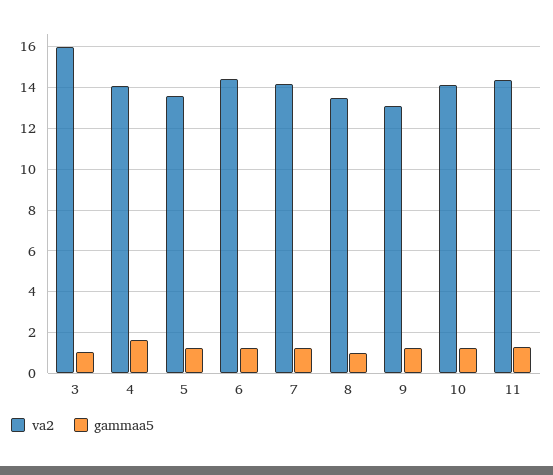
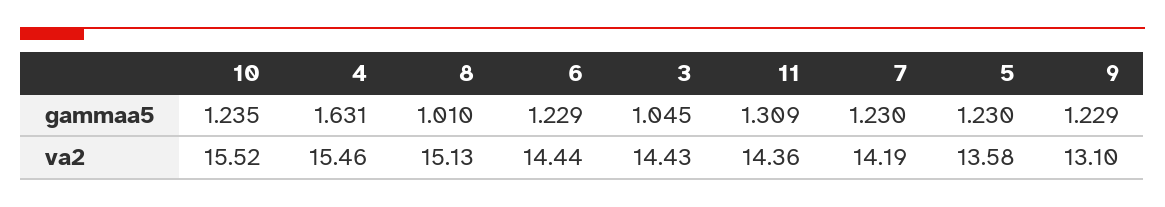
  {
    "va2": {
-     "3": 16,
+     "3": 14.43,
-     "4": 14,
+     "4": 15.46,
      "5": 13.58,
      "6": 14.44,
      "7": 14.19,
-     "8": 13.5,
+     "8": 15.13,
      "9": 13.1,
-     "10": 14,
+     "10": 15.52,
      "11": 14.36
    },
    "gammaa5": {
      "3": 1.045,
      "4": 1.631,
      "5": 1.23,
      "6": 1.229,
      "7": 1.23,
      "8": 1.01,
      "9": 1.229,
      "10": 1.235,
      "11": 1.309
    }
  }

